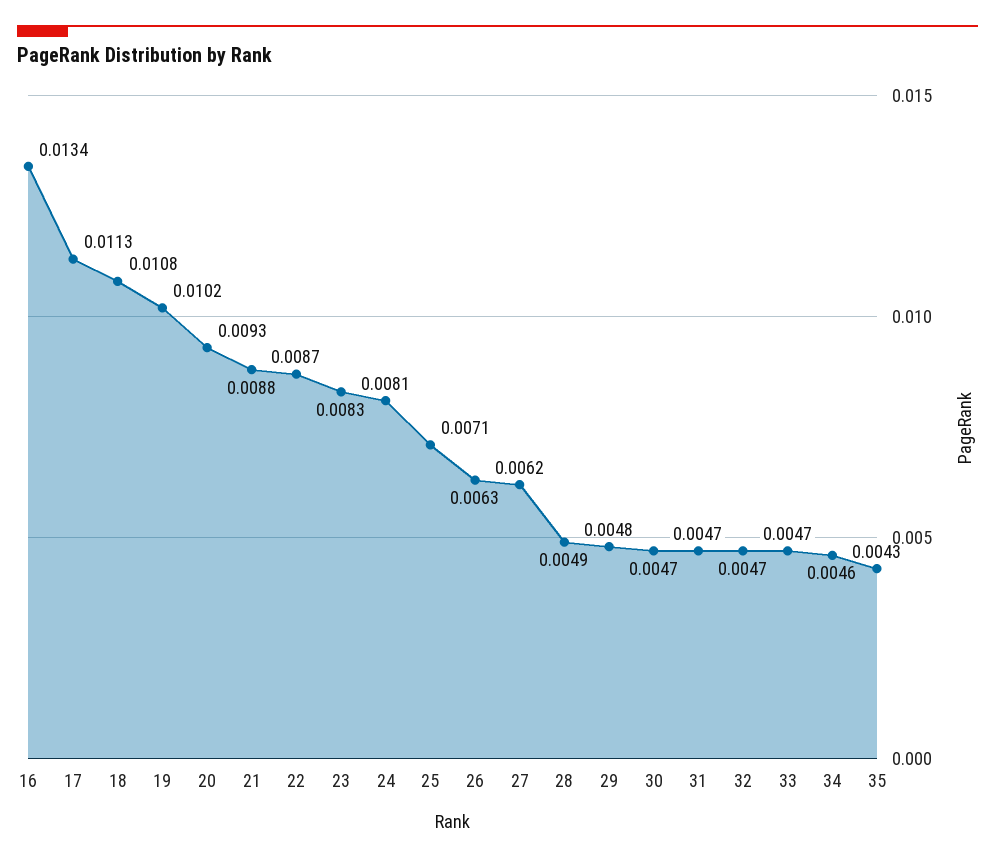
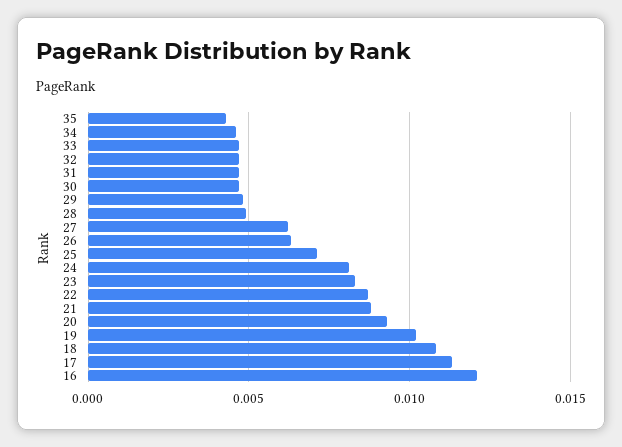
  {
-   "16": 0.0134,
+   "16": 0.012,
    "17": 0.0113,
    "18": 0.0108,
    "19": 0.0102,
    "20": 0.0093,
    "21": 0.0088,
    "22": 0.0087,
    "23": 0.0083,
    "24": 0.0081,
    "25": 0.0071,
    "26": 0.0063,
    "27": 0.0062,
    "28": 0.0049,
    "29": 0.0048,
    "30": 0.0047,
    "31": 0.0047,
    "32": 0.0047,
    "33": 0.0047,
    "34": 0.0046,
    "35": 0.0043
  }

